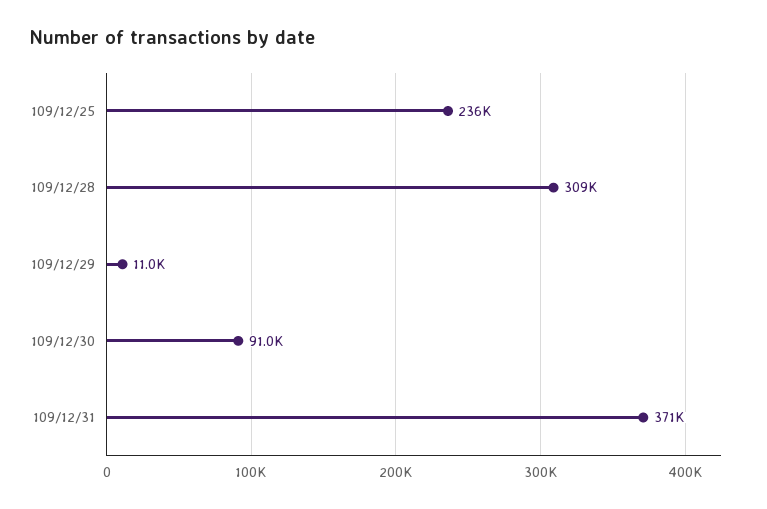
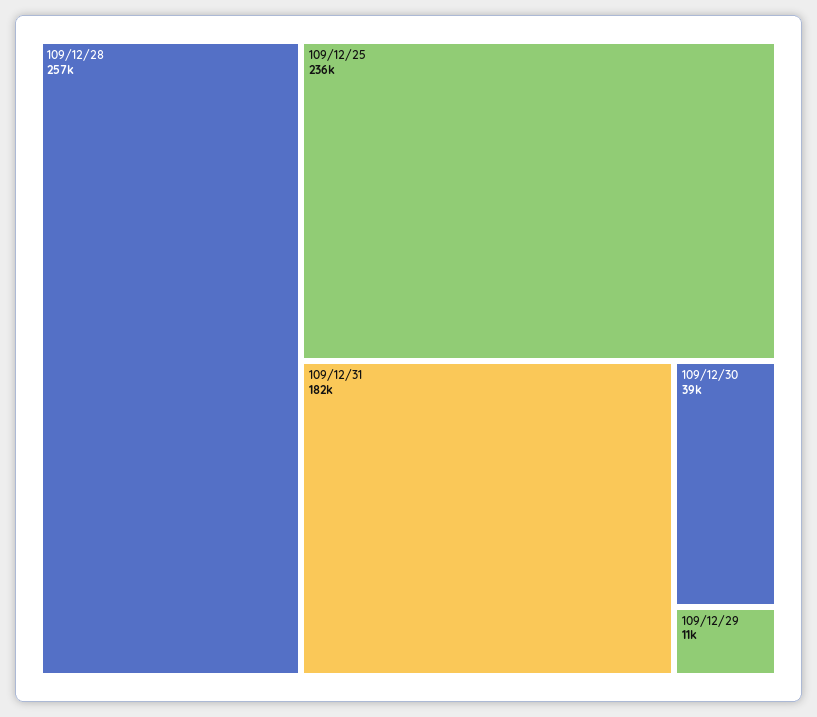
  {
    "109/12/25": 236000,
-   "109/12/28": 309000,
+   "109/12/28": 257000,
    "109/12/29": 11000,
-   "109/12/30": 91000,
+   "109/12/30": 39000,
-   "109/12/31": 371000
+   "109/12/31": 182000
  }

